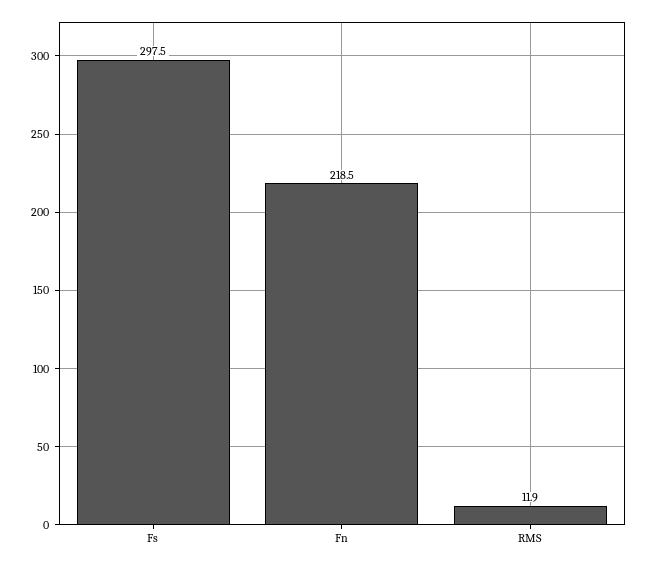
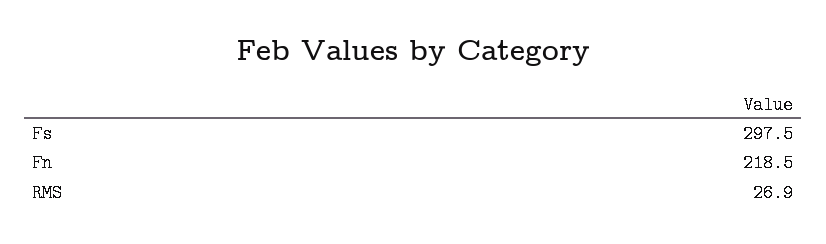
  {
    "Fs": 297.5,
    "Fn": 218.5,
-   "RMS": 11.9
+   "RMS": 26.9
  }

